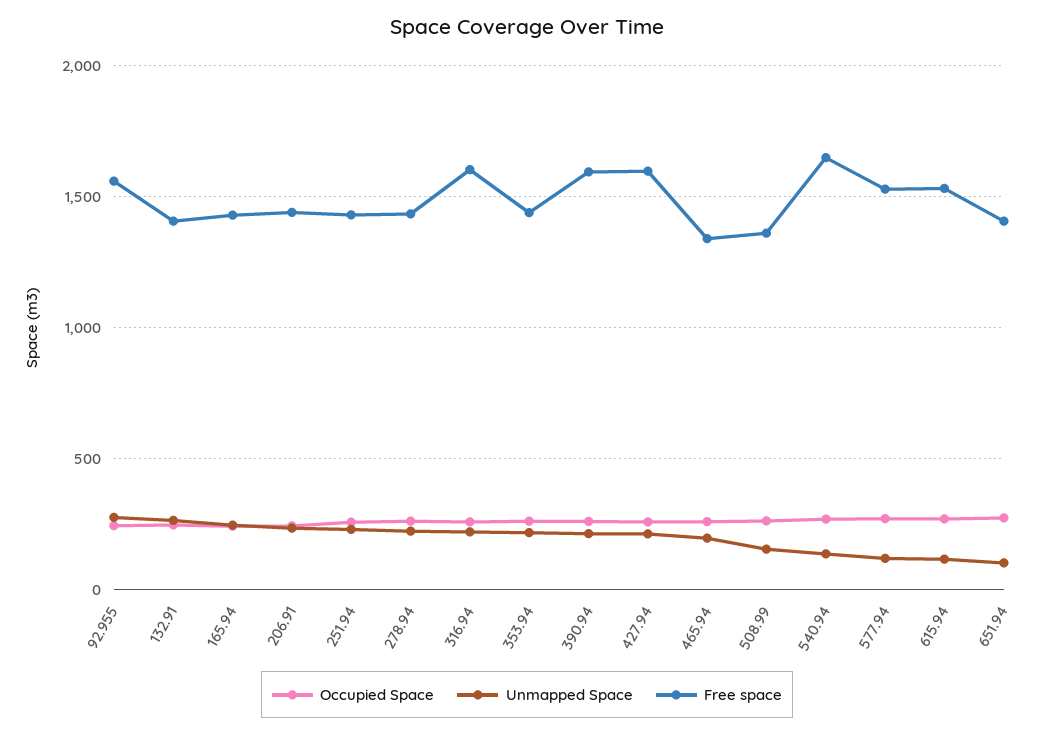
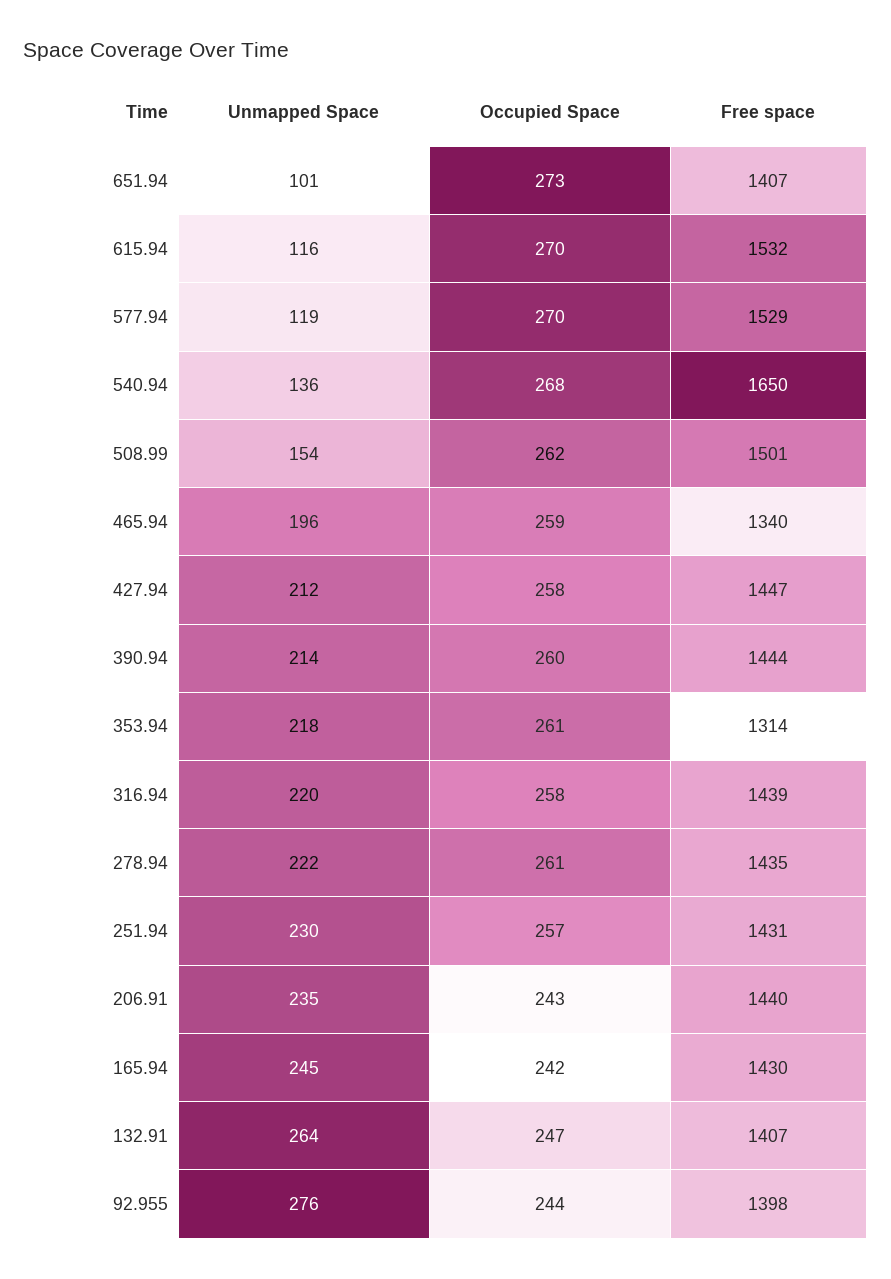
  {
    "Occupied Space": {
      "92.955": 244,
      "132.91": 247,
      "165.94": 242,
      "206.91": 243,
      "251.94": 257,
      "278.94": 261,
      "316.94": 258,
      "353.94": 261,
      "390.94": 260,
      "427.94": 258,
      "465.94": 259,
      "508.99": 262,
      "540.94": 268,
      "577.94": 270,
      "615.94": 270,
      "651.94": 273
    },
    "Unmapped Space": {
      "92.955": 276,
      "132.91": 264,
      "165.94": 245,
      "206.91": 235,
      "251.94": 230,
      "278.94": 222,
      "316.94": 220,
      "353.94": 218,
      "390.94": 214,
      "427.94": 212,
      "465.94": 196,
      "508.99": 154,
      "540.94": 136,
      "577.94": 119,
      "615.94": 116,
      "651.94": 101
    },
    "Free space": {
-     "92.955": 1550,
+     "92.955": 1398,
      "132.91": 1407,
      "165.94": 1430,
      "206.91": 1440,
      "251.94": 1431,
      "278.94": 1435,
-     "316.94": 1600,
+     "316.94": 1439,
-     "353.94": 1450,
+     "353.94": 1314,
-     "390.94": 1600,
+     "390.94": 1444,
-     "427.94": 1600,
+     "427.94": 1447,
      "465.94": 1340,
-     "508.99": 1350,
+     "508.99": 1501,
      "540.94": 1650,
      "577.94": 1529,
      "615.94": 1532,
      "651.94": 1407
    }
  }

